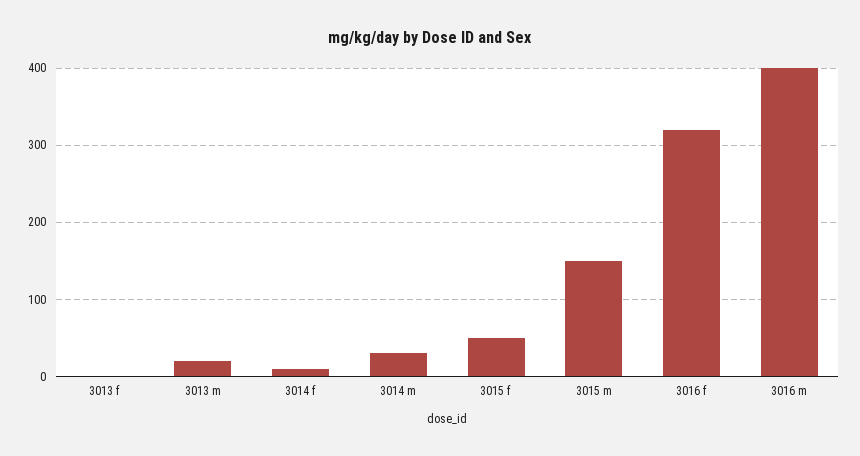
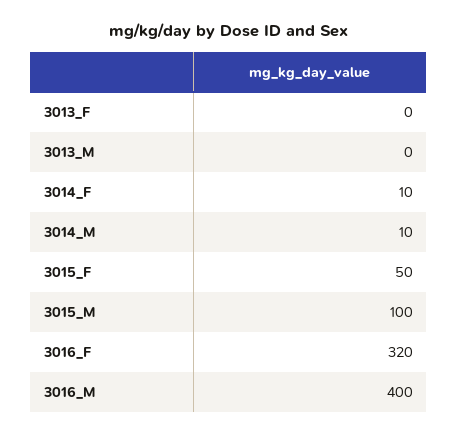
  {
    "3013 f": 0,
-   "3013 m": 20,
+   "3013 m": 0,
    "3014 f": 10,
-   "3014 m": 30,
+   "3014 m": 10,
    "3015 f": 50,
-   "3015 m": 150,
+   "3015 m": 100,
    "3016 f": 320,
    "3016 m": 400
  }

